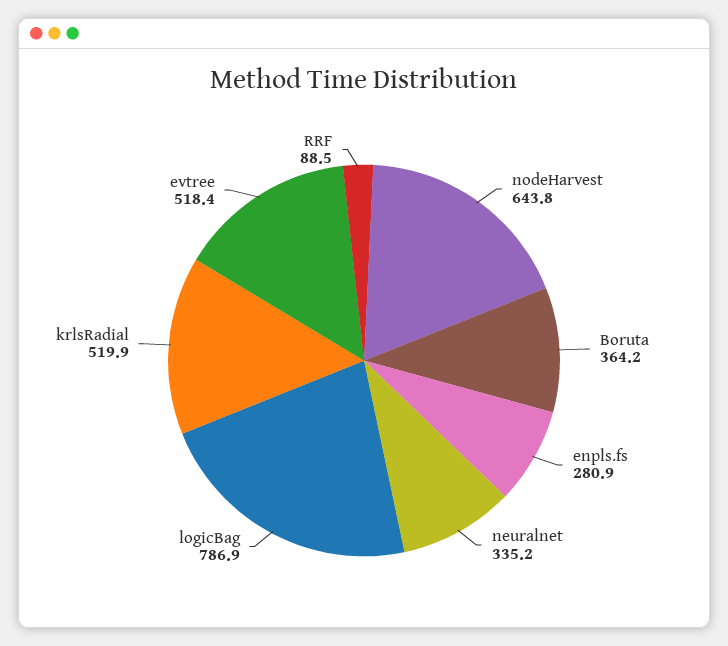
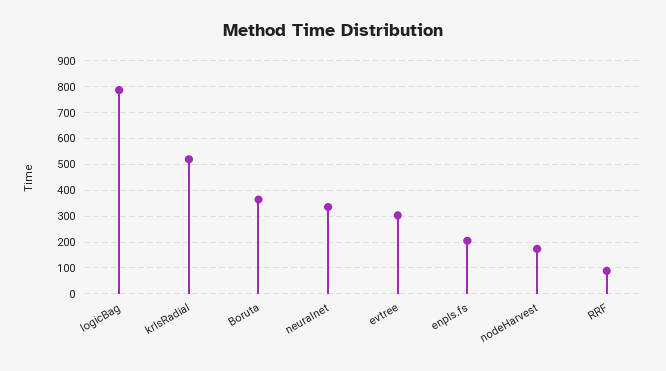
  {
-   "nodeHarvest": 643.8,
+   "nodeHarvest": 175,
    "Boruta": 364.2,
-   "enpls.fs": 280.9,
+   "enpls.fs": 200,
    "neuralnet": 335.2,
    "logicBag": 786.9,
    "krlsRadial": 519.9,
-   "evtree": 518.4,
+   "evtree": 300,
    "RRF": 88.5
  }

